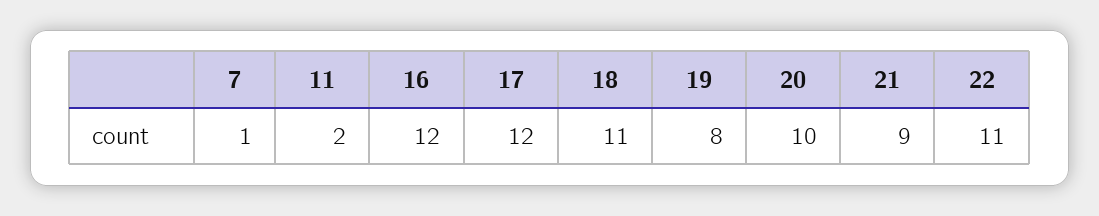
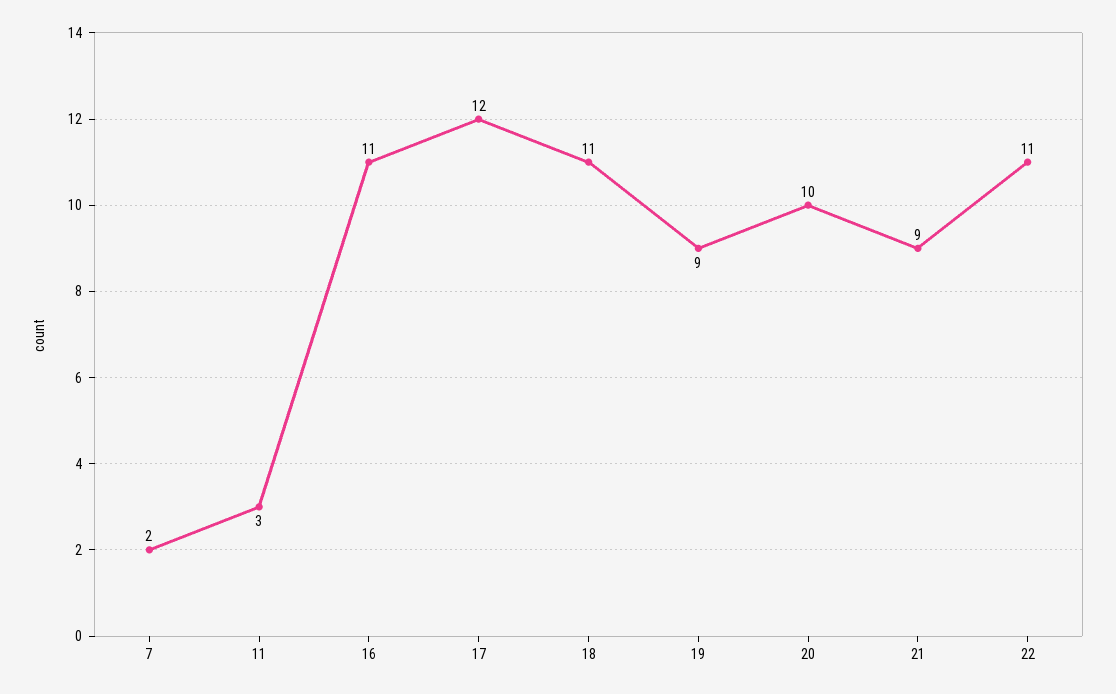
  {
-   "7": 1,
+   "7": 2,
-   "11": 2,
+   "11": 3,
-   "16": 12,
+   "16": 11,
    "17": 12,
    "18": 11,
-   "19": 8,
+   "19": 9,
    "20": 10,
    "21": 9,
    "22": 11
  }

